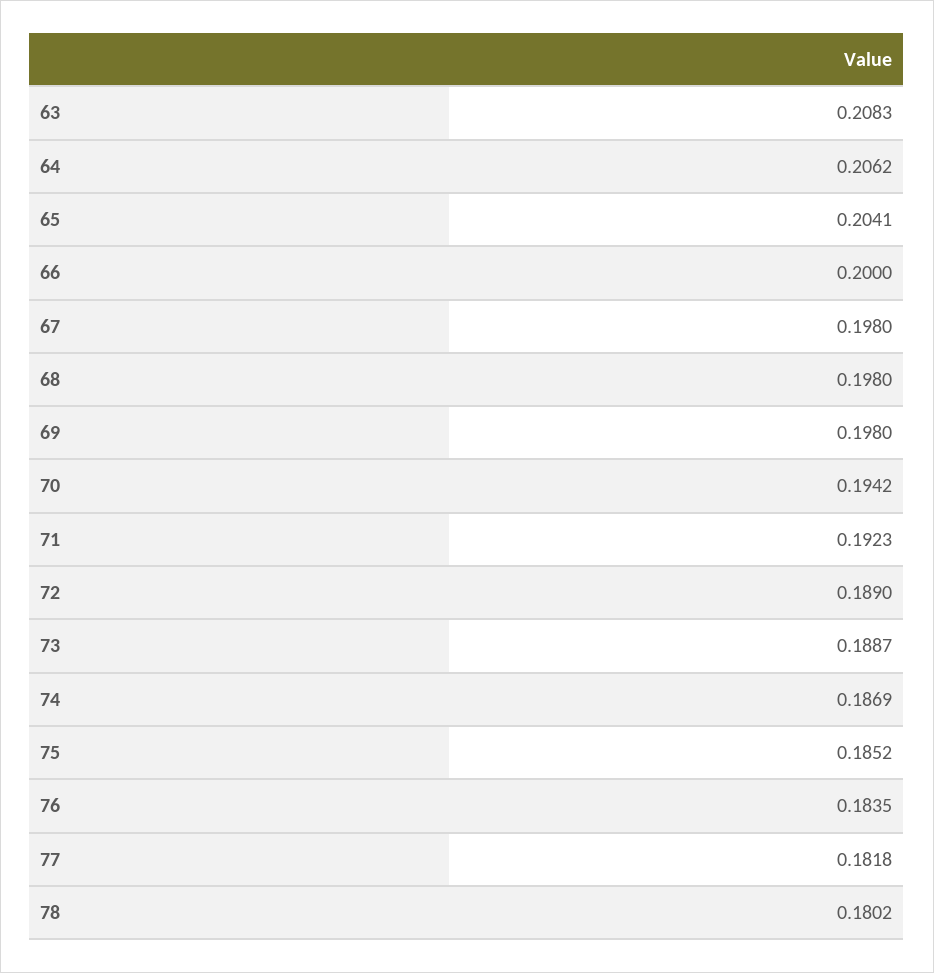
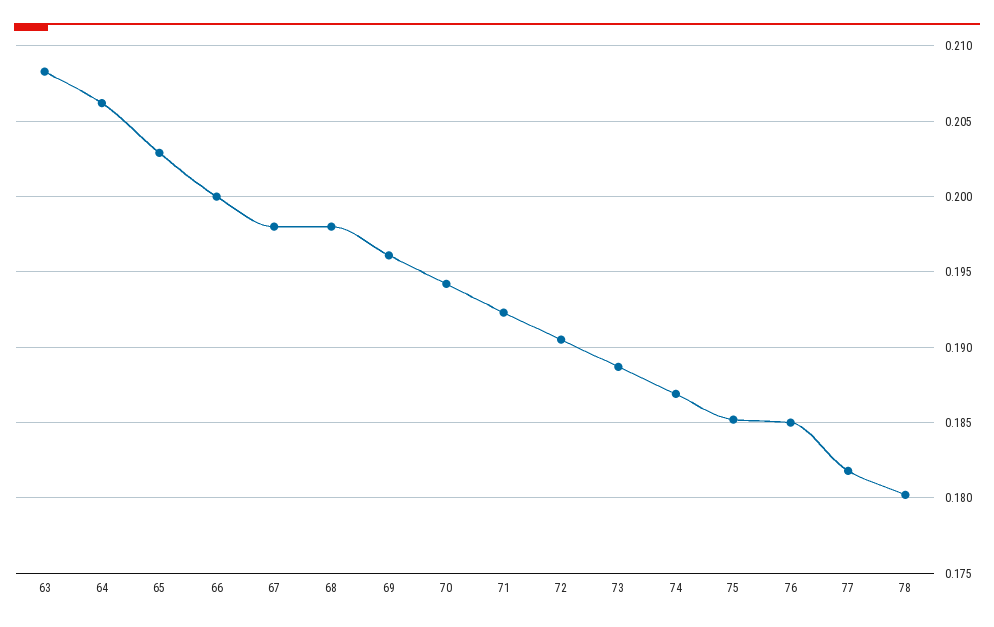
  {
    "63": 0.2083,
    "64": 0.2062,
-   "65": 0.2041,
+   "65": 0.203,
    "66": 0.2,
    "67": 0.198,
    "68": 0.198,
-   "69": 0.198,
+   "69": 0.196,
    "70": 0.1942,
    "71": 0.1923,
-   "72": 0.189,
+   "72": 0.1905,
    "73": 0.1887,
    "74": 0.1869,
    "75": 0.1852,
-   "76": 0.1835,
+   "76": 0.185,
    "77": 0.1818,
    "78": 0.1802
  }

